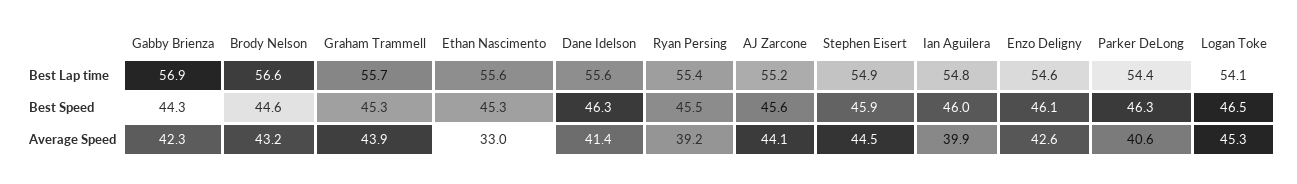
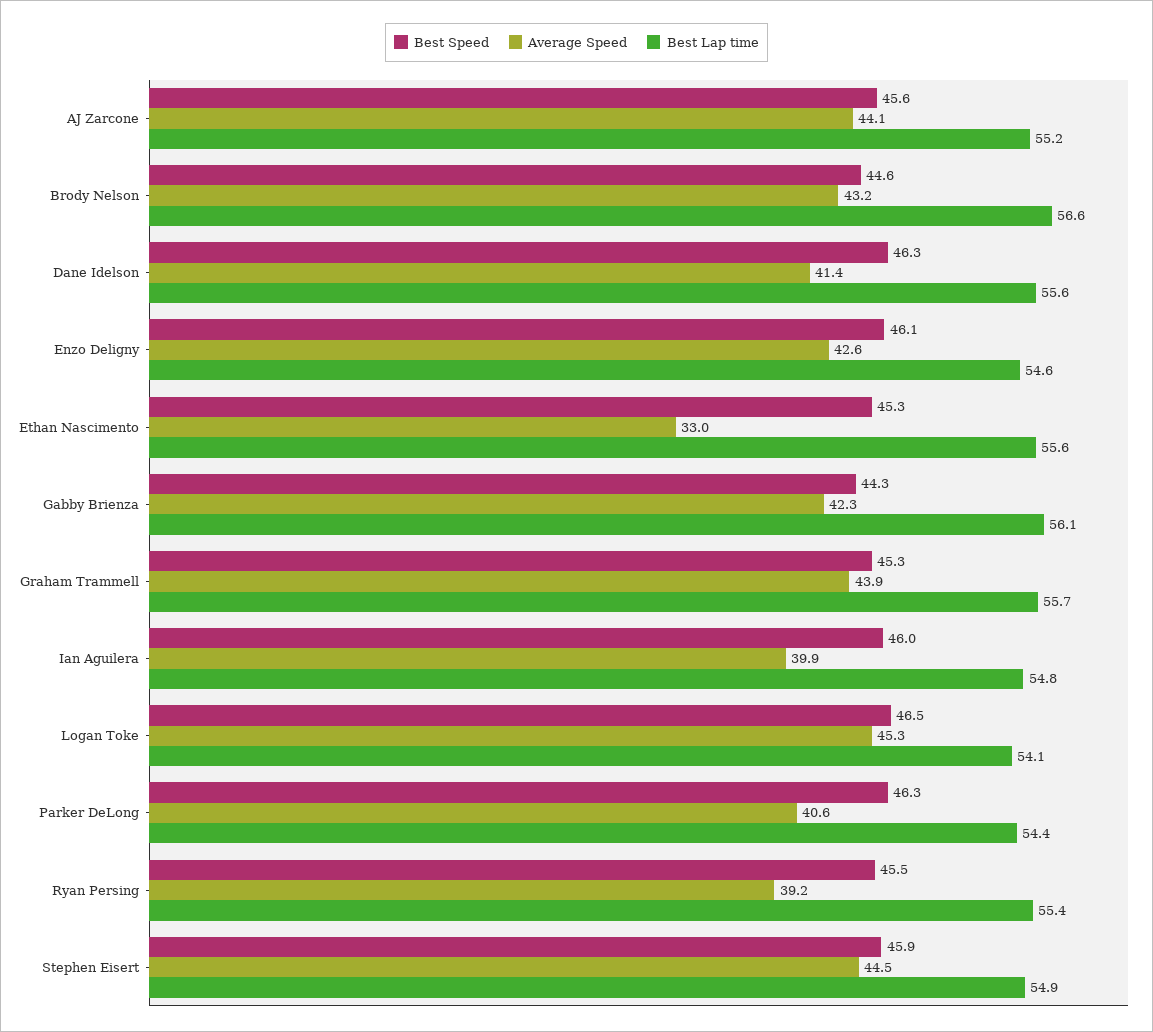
  {
    "Best Lap time": {
-     "Gabby Brienza": 56.9,
+     "Gabby Brienza": 56.1,
      "Brody Nelson": 56.6,
      "Graham Trammell": 55.7,
      "Ethan Nascimento": 55.6,
      "Dane Idelson": 55.6,
      "Ryan Persing": 55.4,
      "AJ Zarcone": 55.2,
      "Stephen Eisert": 54.9,
      "Ian Aguilera": 54.8,
      "Enzo Deligny": 54.6,
      "Parker DeLong": 54.4,
      "Logan Toke": 54.1
    },
    "Best Speed": {
      "Gabby Brienza": 44.3,
      "Brody Nelson": 44.6,
      "Graham Trammell": 45.3,
      "Ethan Nascimento": 45.3,
      "Dane Idelson": 46.3,
      "Ryan Persing": 45.5,
      "AJ Zarcone": 45.6,
      "Stephen Eisert": 45.9,
      "Ian Aguilera": 46,
      "Enzo Deligny": 46.1,
      "Parker DeLong": 46.3,
      "Logan Toke": 46.5
    },
    "Average Speed": {
      "Gabby Brienza": 42.3,
      "Brody Nelson": 43.2,
      "Graham Trammell": 43.9,
      "Ethan Nascimento": 33,
      "Dane Idelson": 41.4,
      "Ryan Persing": 39.2,
      "AJ Zarcone": 44.1,
      "Stephen Eisert": 44.5,
      "Ian Aguilera": 39.9,
      "Enzo Deligny": 42.6,
      "Parker DeLong": 40.6,
      "Logan Toke": 45.3
    }
  }

